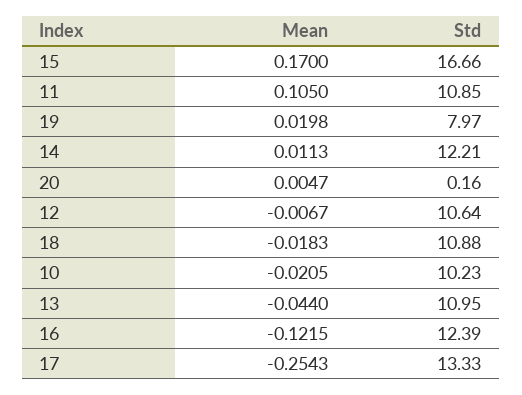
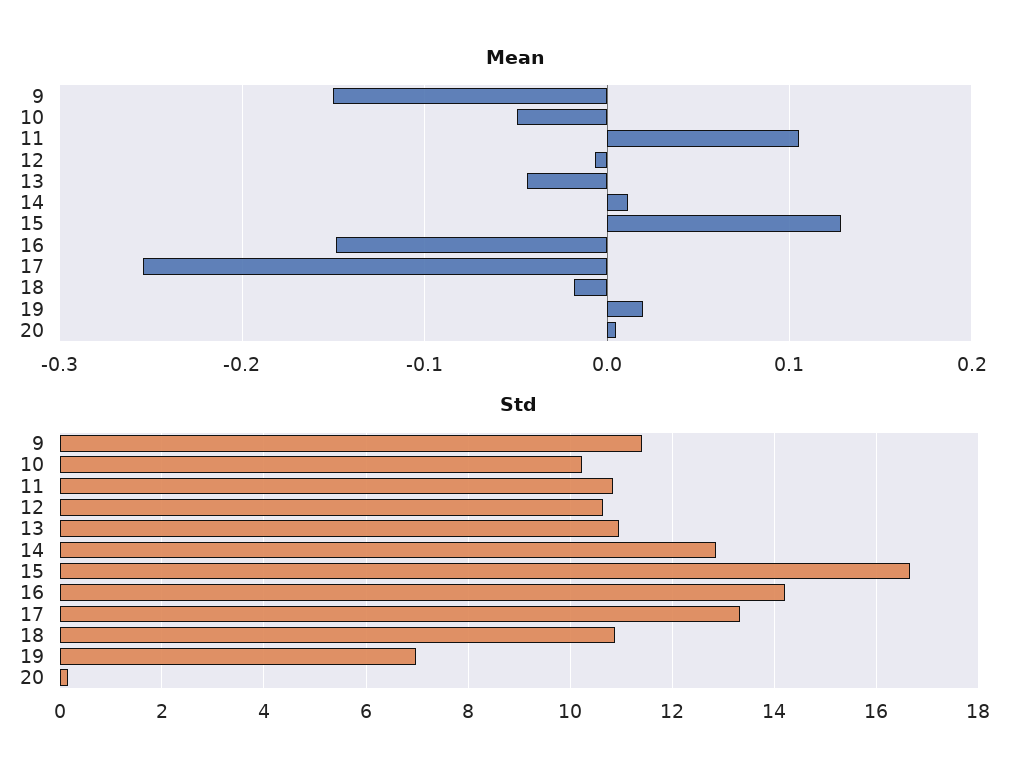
  {
    "Mean": {
-     "15": 0.17,
+     "15": 0.13,
      "11": 0.105,
      "19": 0.0198,
      "14": 0.0113,
      "20": 0.0047,
      "12": -0.0067,
      "18": -0.0183,
-     "10": -0.0205,
+     "10": -0.05,
      "13": -0.044,
-     "16": -0.1215,
+     "16": -0.15,
-     "17": -0.2543
+     "17": -0.2543,
+     "9": -0.15
    },
    "Std": {
      "15": 16.66,
      "11": 10.85,
-     "19": 7.97,
+     "19": 7,
-     "14": 12.21,
+     "14": 12.8,
      "20": 0.16,
      "12": 10.64,
      "18": 10.88,
      "10": 10.23,
      "13": 10.95,
-     "16": 12.39,
+     "16": 14.2,
-     "17": 13.33
+     "17": 13.33,
+     "9": 11.4
    }
  }

